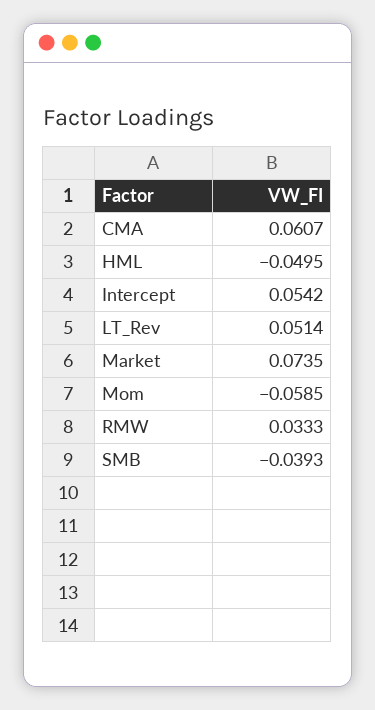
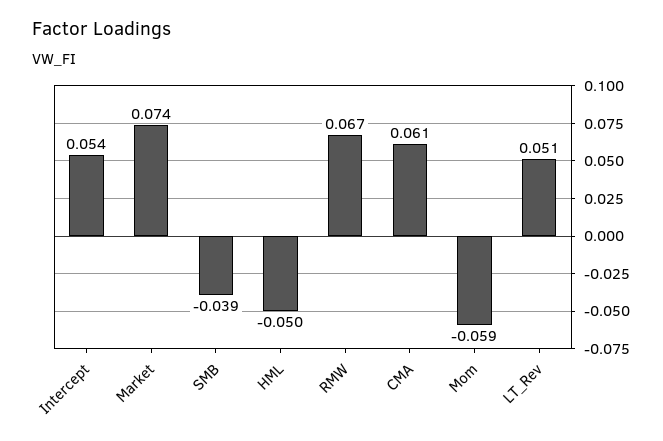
  {
    "CMA": 0.0607,
    "HML": -0.0495,
    "Intercept": 0.0542,
    "LT_Rev": 0.0514,
    "Market": 0.0735,
    "Mom": -0.0585,
-   "RMW": 0.0333,
+   "RMW": 0.067,
    "SMB": -0.0393
  }

